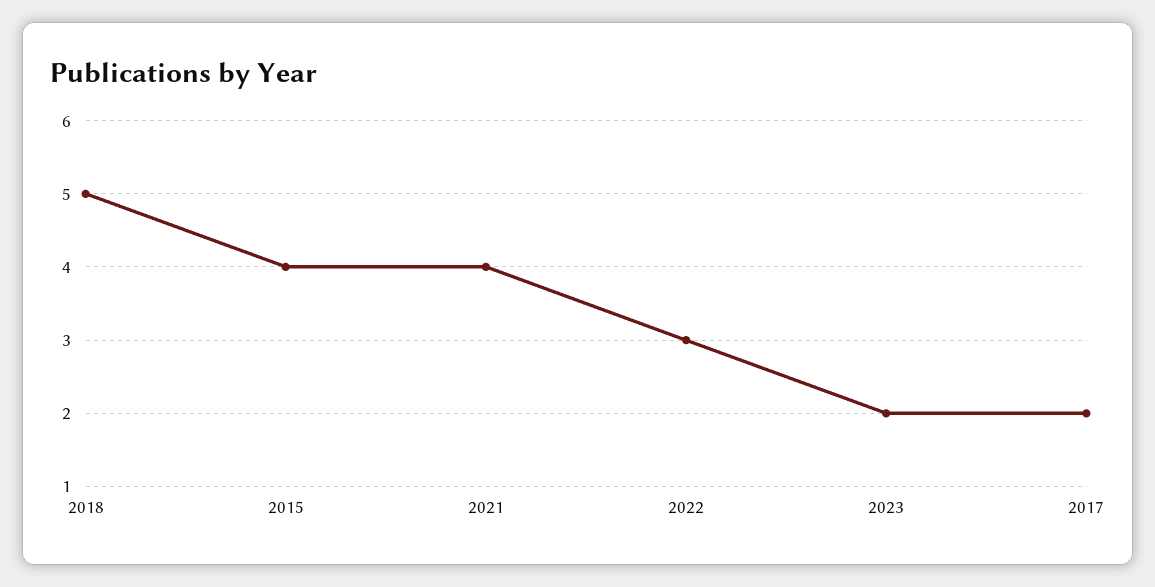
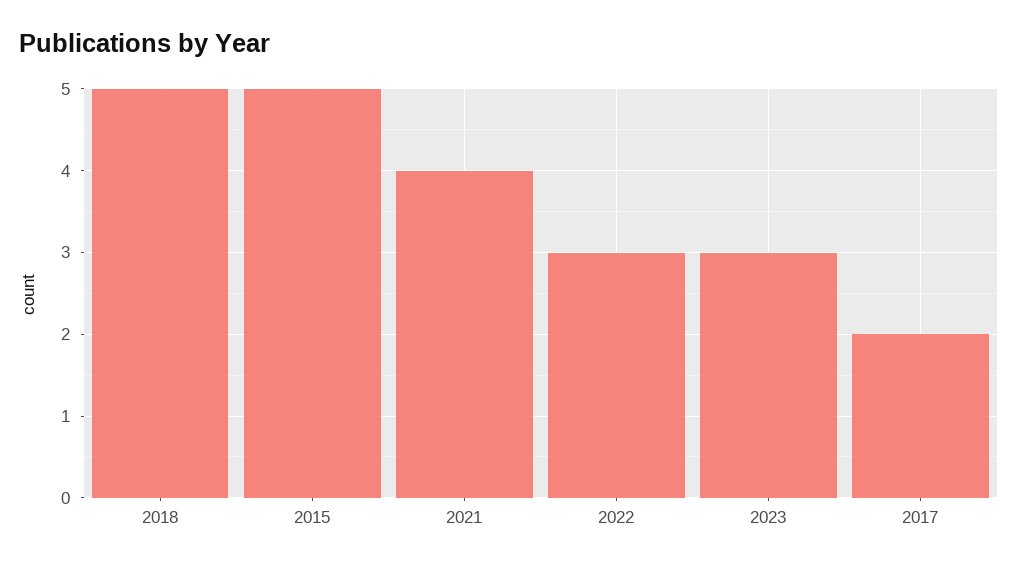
  {
    "2018": 5,
-   "2015": 4,
+   "2015": 5,
    "2021": 4,
    "2022": 3,
-   "2023": 2,
+   "2023": 3,
    "2017": 2
  }

